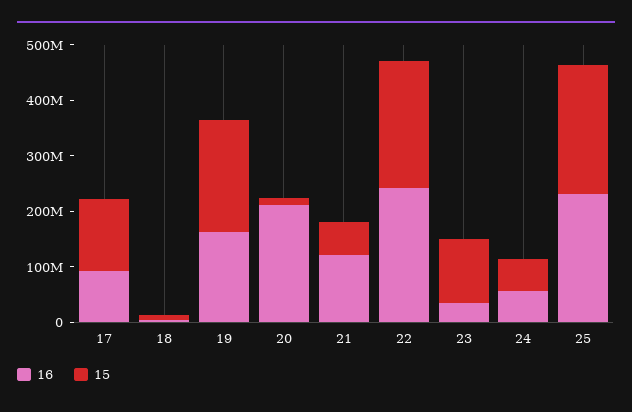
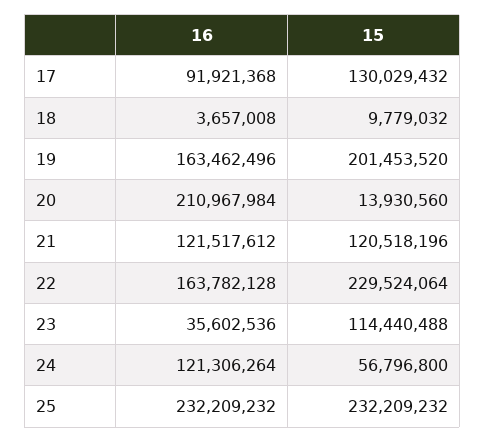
  {
    "16": {
      "17": 91921368,
      "18": 3657008,
      "19": 163462496,
      "20": 210967984,
      "21": 121517612,
-     "22": 240000000,
+     "22": 163782128,
      "23": 35602536,
-     "24": 60000000,
+     "24": 121306264,
      "25": 232209232
    },
    "15": {
      "17": 130029432,
      "18": 9779032,
      "19": 201453520,
      "20": 13930560,
-     "21": 60000000,
+     "21": 120518196,
      "22": 229524064,
      "23": 114440488,
      "24": 56796800,
      "25": 232209232
    }
  }

